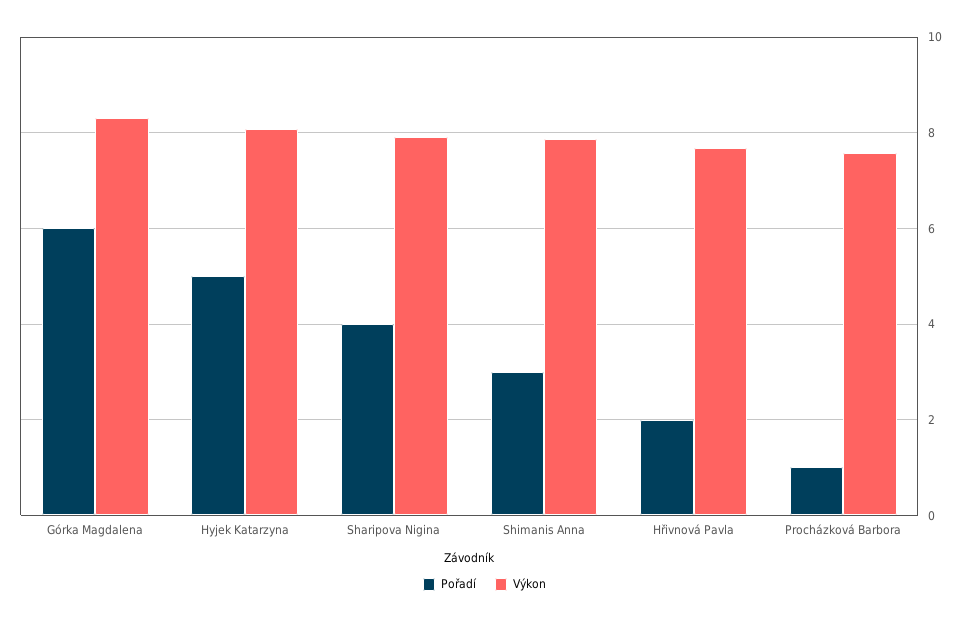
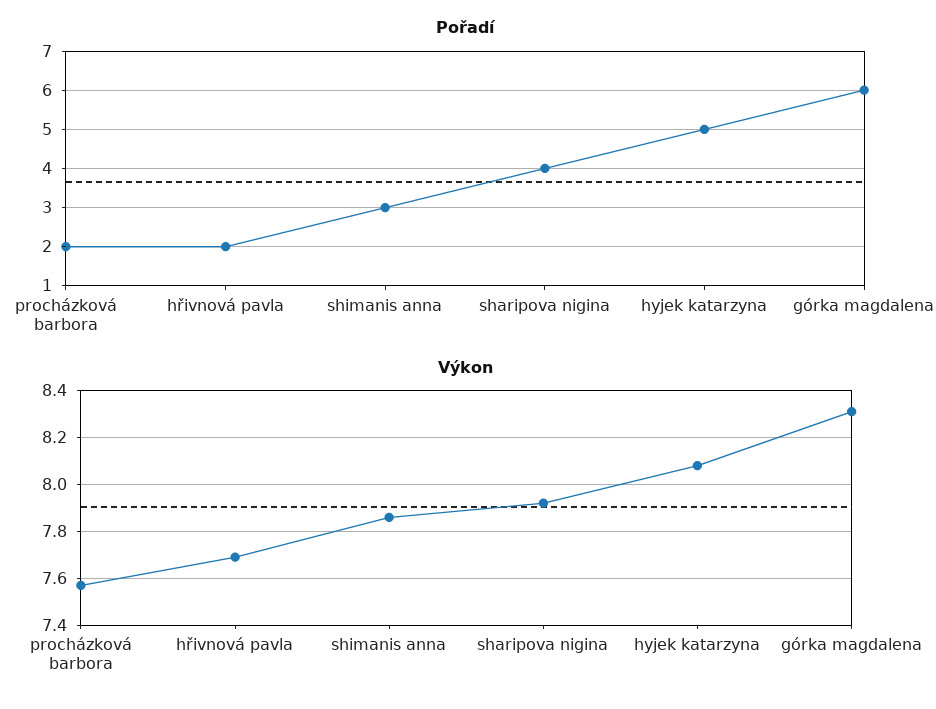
  {
    "Pořadí": {
      "Górka Magdalena": 6,
      "Hyjek Katarzyna": 5,
      "Sharipova Nigina": 4,
      "Shimanis Anna": 3,
      "Hřivnová Pavla": 2,
-     "Procházková Barbora": 1
+     "Procházková Barbora": 2
    },
    "Výkon": {
      "Górka Magdalena": 8.3,
      "Hyjek Katarzyna": 8.1,
      "Sharipova Nigina": 7.9,
      "Shimanis Anna": 7.85,
      "Hřivnová Pavla": 7.7,
      "Procházková Barbora": 7.55
    }
  }

